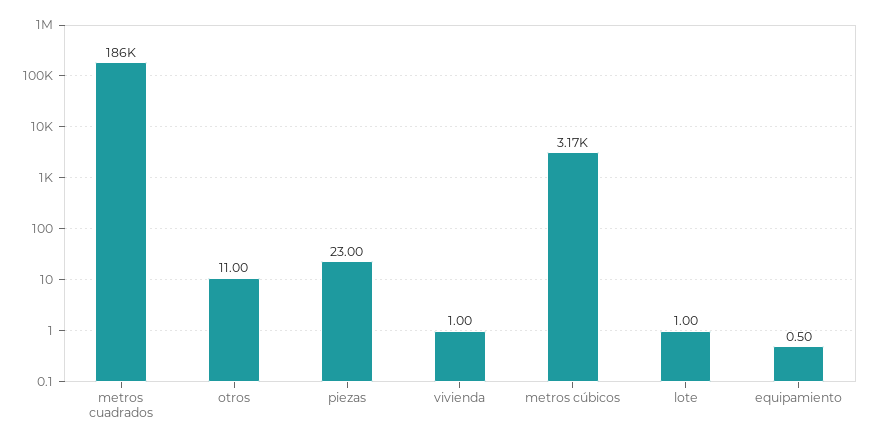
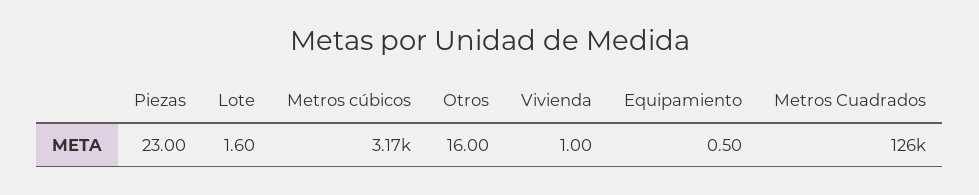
  {
-   "metros cuadrados": 186000,
+   "metros cuadrados": 126000,
-   "otros": 11,
+   "otros": 16,
    "piezas": 23,
    "vivienda": 1,
    "metros cúbicos": 3170,
-   "lote": 1,
+   "lote": 1.6,
    "equipamiento": 0.5
  }

